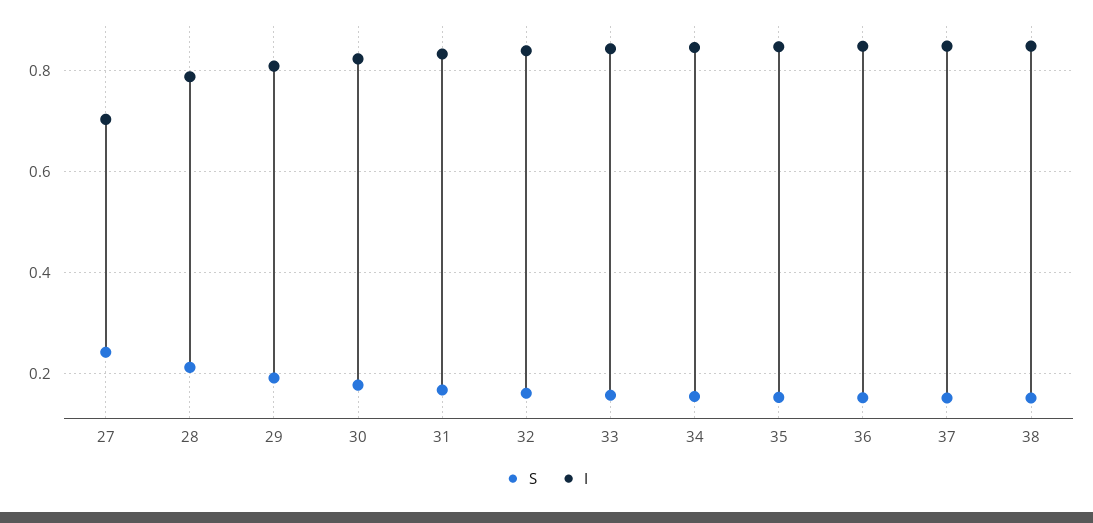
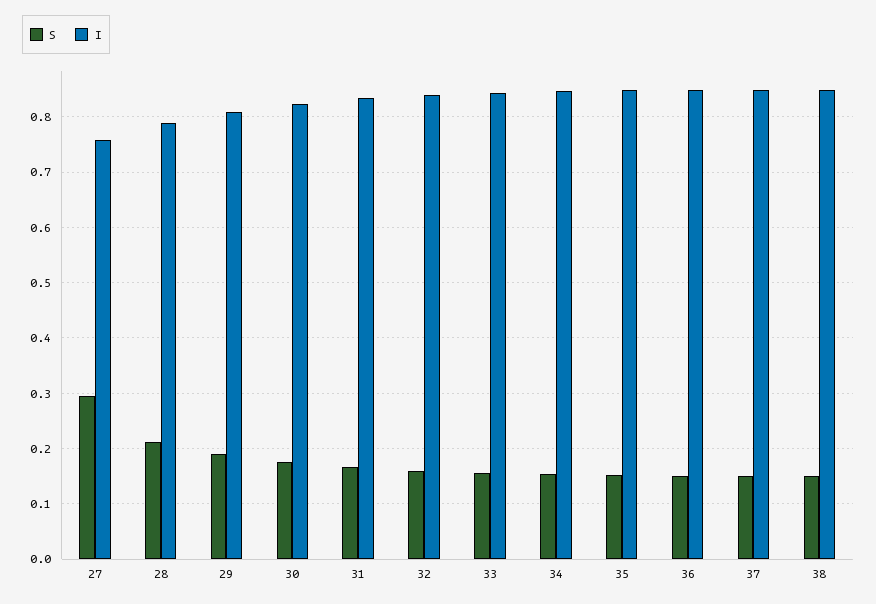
  {
    "S": {
-     "27": 0.24,
+     "27": 0.3,
      "28": 0.22,
      "29": 0.2,
      "30": 0.18,
      "31": 0.16,
      "32": 0.16,
      "33": 0.16,
      "34": 0.16,
      "35": 0.16,
      "36": 0.16,
      "37": 0.16,
      "38": 0.16
    },
    "I": {
-     "27": 0.7,
+     "27": 0.76,
      "28": 0.78,
      "29": 0.8,
      "30": 0.82,
      "31": 0.84,
      "32": 0.84,
      "33": 0.84,
      "34": 0.84,
      "35": 0.84,
      "36": 0.84,
      "37": 0.84,
      "38": 0.84
    }
  }

